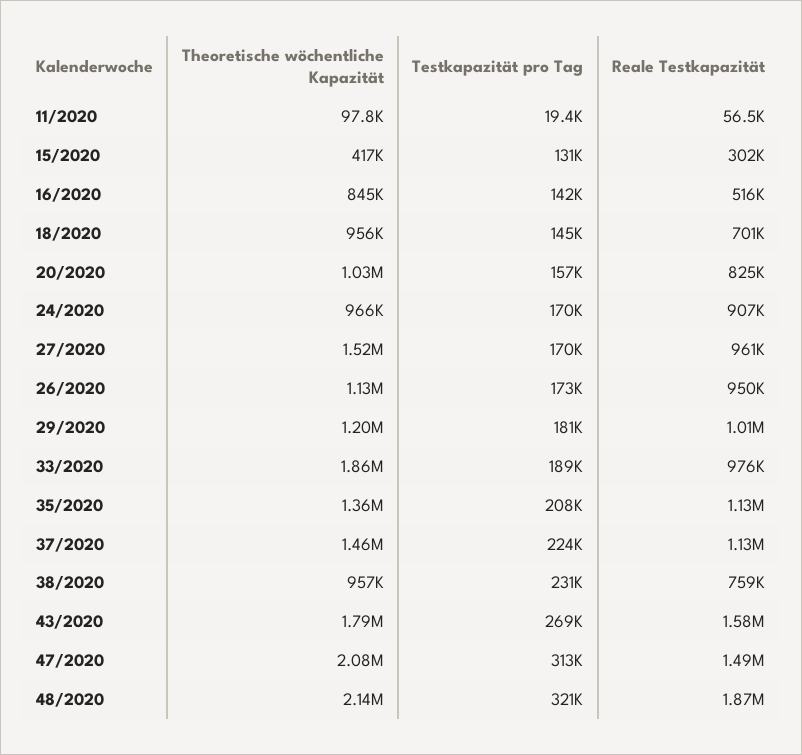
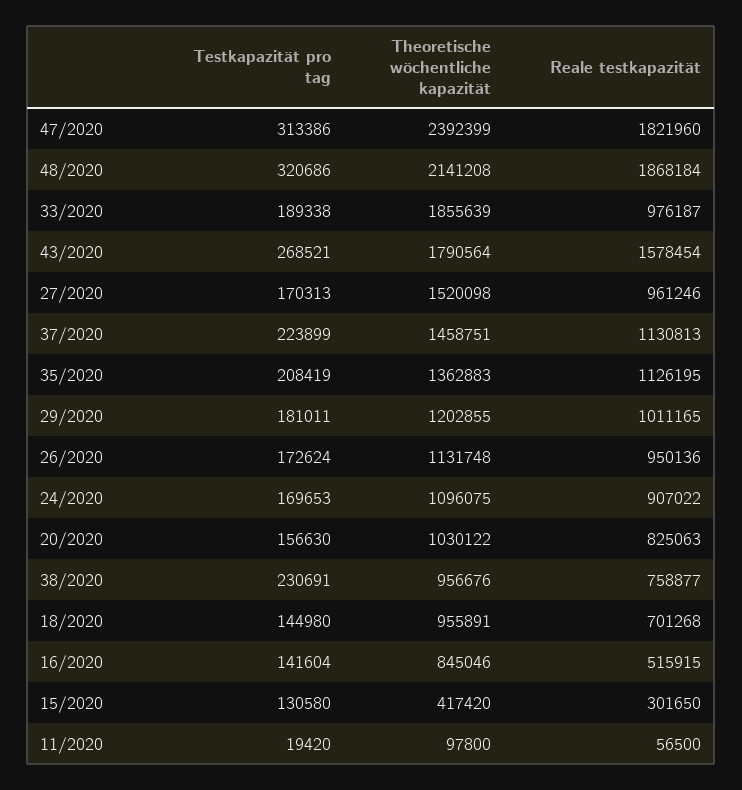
  {
    "Theoretische wöchentliche Kapazität": {
      "11/2020": 97800,
      "15/2020": 417420,
      "16/2020": 845046,
      "18/2020": 955891,
      "20/2020": 1030122,
-     "24/2020": 966000,
+     "24/2020": 1096075,
      "27/2020": 1520098,
      "26/2020": 1131748,
      "29/2020": 1202855,
      "33/2020": 1855639,
      "35/2020": 1362883,
      "37/2020": 1458751,
      "38/2020": 956676,
      "43/2020": 1790564,
-     "47/2020": 2080000,
+     "47/2020": 2392399,
      "48/2020": 2141208
    },
    "Testkapazität pro Tag": {
      "11/2020": 19420,
      "15/2020": 130580,
      "16/2020": 141604,
      "18/2020": 144980,
      "20/2020": 156630,
      "24/2020": 169653,
      "27/2020": 170313,
      "26/2020": 172624,
      "29/2020": 181011,
      "33/2020": 189338,
      "35/2020": 208419,
      "37/2020": 223899,
      "38/2020": 230691,
      "43/2020": 268521,
      "47/2020": 313386,
      "48/2020": 320686
    },
    "Reale Testkapazität": {
      "11/2020": 56500,
      "15/2020": 301650,
      "16/2020": 515915,
      "18/2020": 701268,
      "20/2020": 825063,
      "24/2020": 907022,
      "27/2020": 961246,
      "26/2020": 950136,
      "29/2020": 1011165,
      "33/2020": 976187,
      "35/2020": 1126195,
      "37/2020": 1130813,
      "38/2020": 758877,
      "43/2020": 1578454,
-     "47/2020": 1490000,
+     "47/2020": 1821960,
      "48/2020": 1868184
    }
  }

